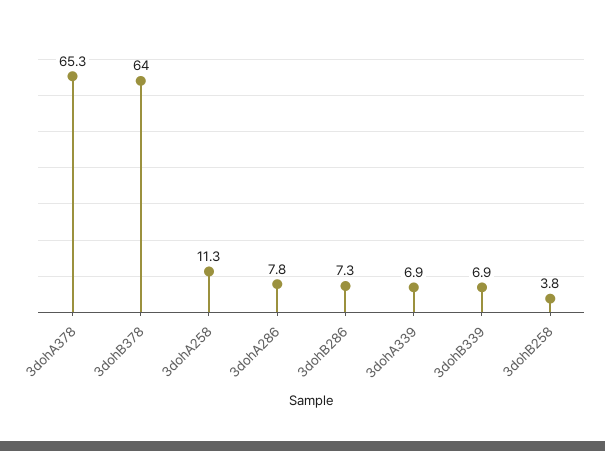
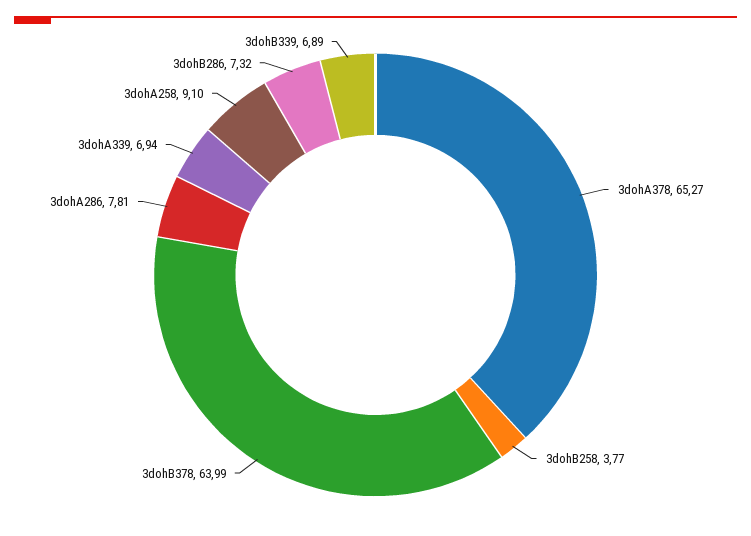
  {
    "3dohA378": 65.27,
    "3dohB378": 63.99,
-   "3dohA258": 11.3,
+   "3dohA258": 9.1,
    "3dohA286": 7.81,
    "3dohB286": 7.32,
    "3dohA339": 6.94,
    "3dohB339": 6.89,
    "3dohB258": 3.77
  }

